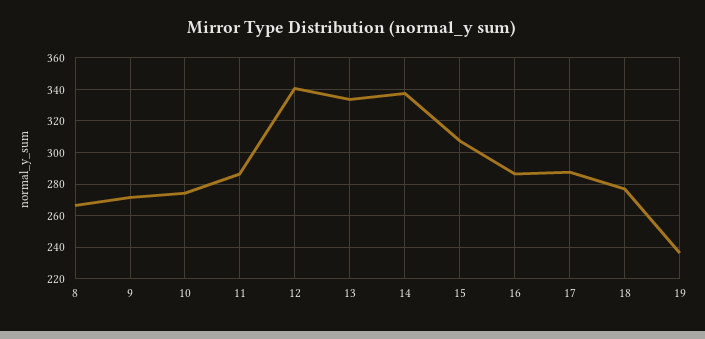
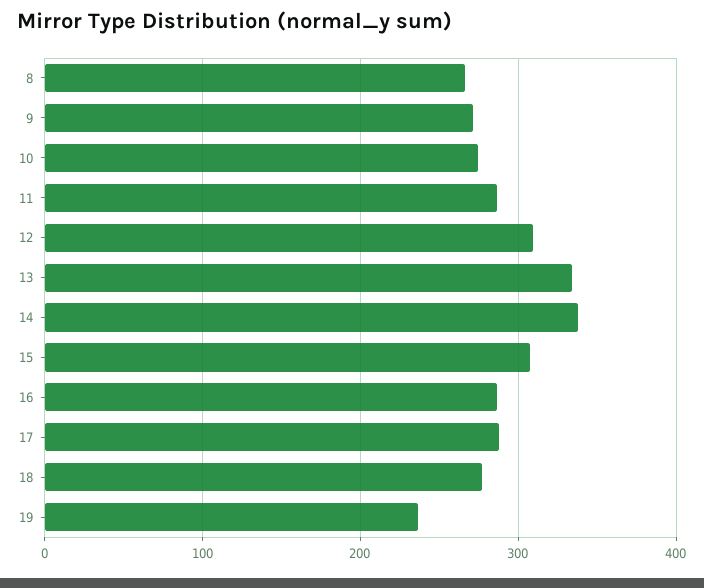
  {
    "8": 265,
    "9": 270,
    "10": 275,
    "11": 285,
-   "12": 340,
+   "12": 310,
    "13": 335,
    "14": 340,
    "15": 305,
    "16": 285,
    "17": 290,
    "18": 275,
    "19": 235
  }

